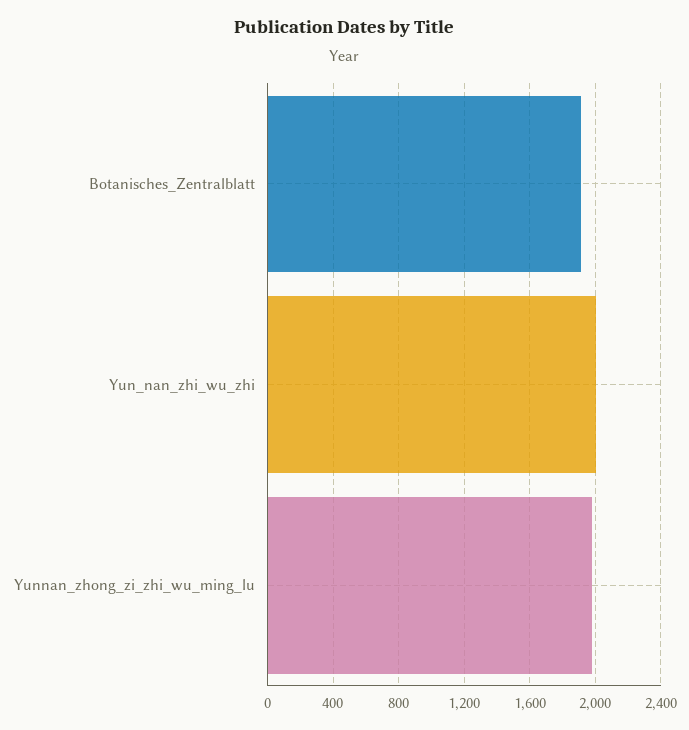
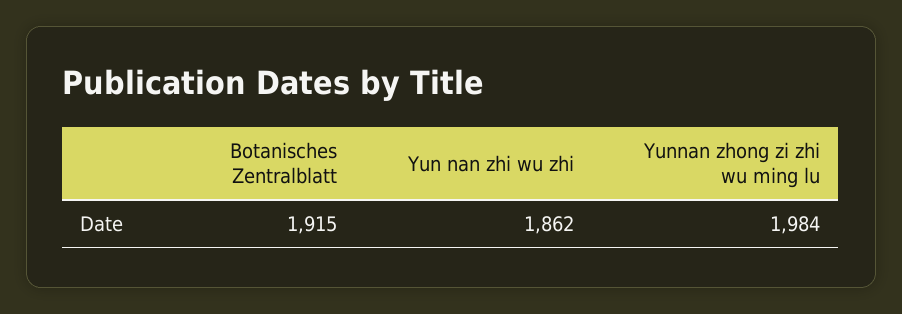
  {
    "Botanisches_Zentralblatt": 1915,
-   "Yun_nan_zhi_wu_zhi": 2000,
+   "Yun_nan_zhi_wu_zhi": 1862,
    "Yunnan_zhong_zi_zhi_wu_ming_lu": 1984
  }

